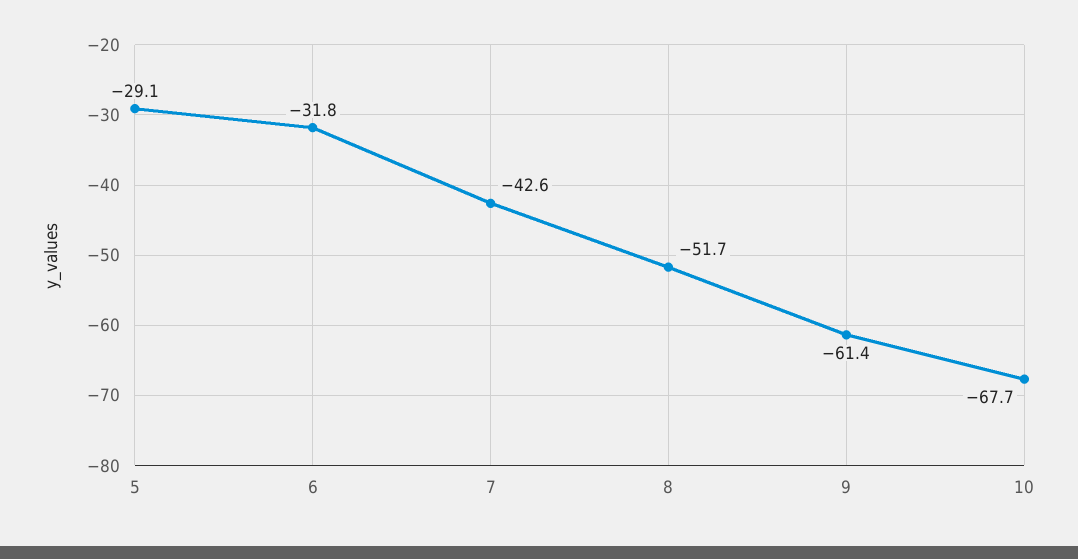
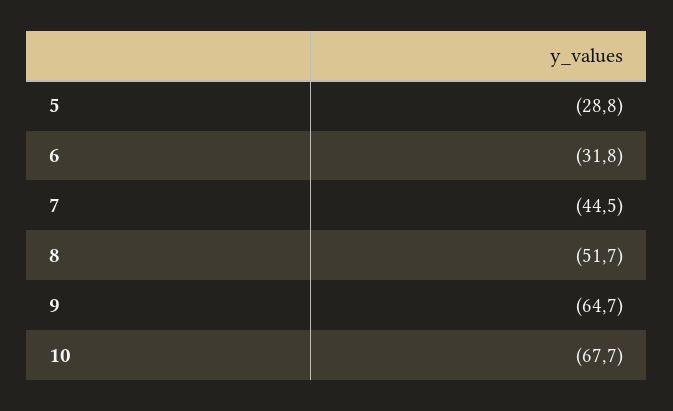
  {
-   "5": -29.1,
+   "5": -28.8,
    "6": -31.8,
-   "7": -42.6,
+   "7": -44.5,
    "8": -51.7,
-   "9": -61.4,
+   "9": -64.7,
    "10": -67.7
  }

